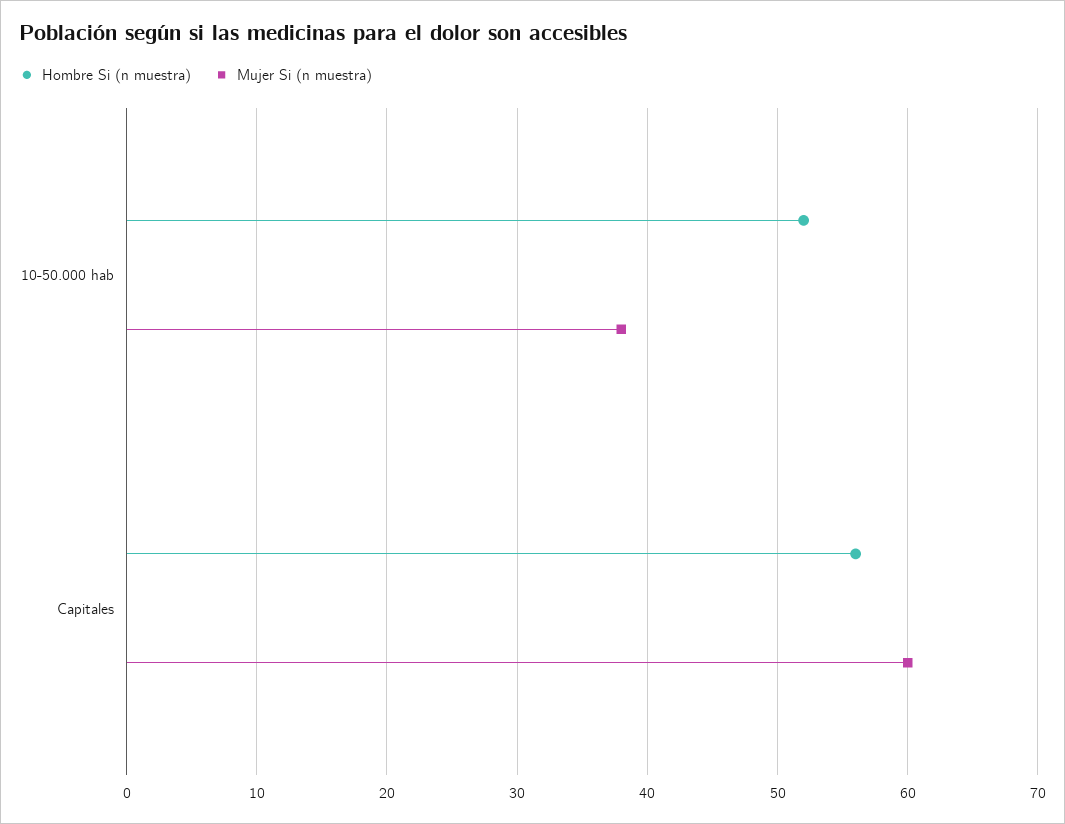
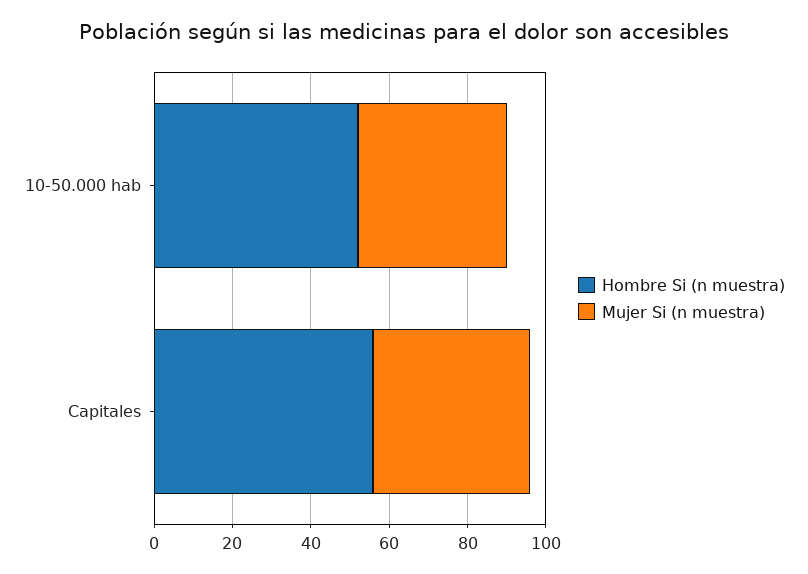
  {
    "Hombre Si (n muestra)": {
      "10-50.000 hab": 52,
      "Capitales": 56
    },
    "Mujer Si (n muestra)": {
      "10-50.000 hab": 38,
-     "Capitales": 60
+     "Capitales": 40
    }
  }

